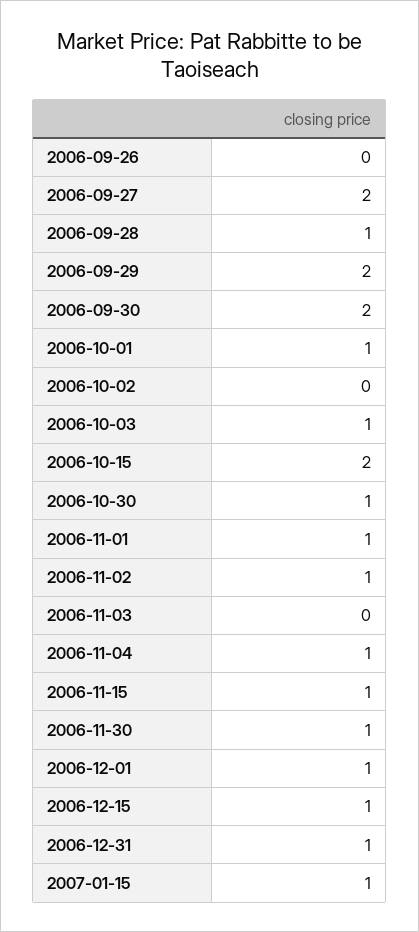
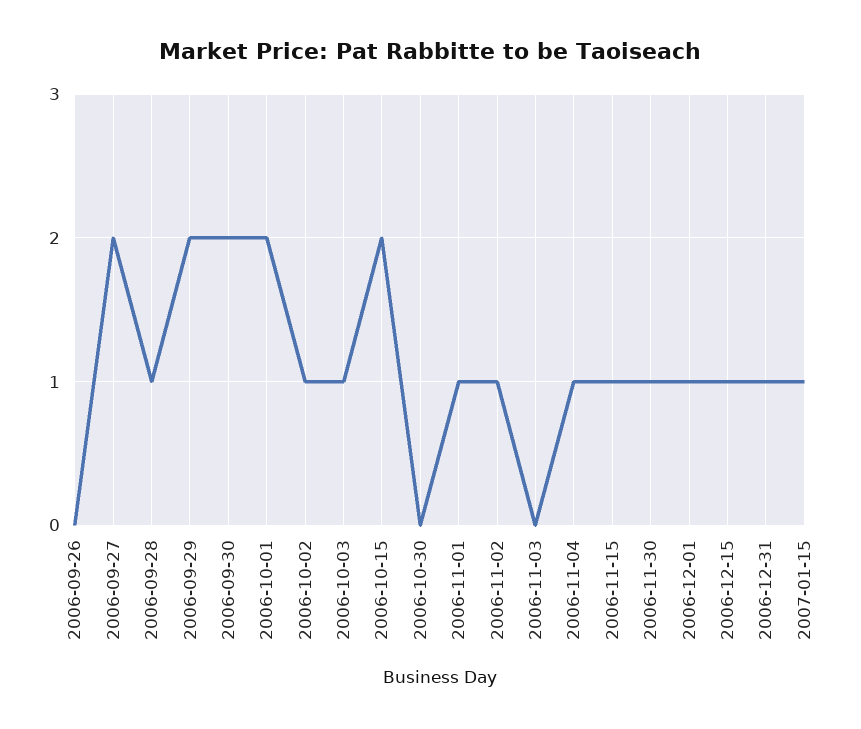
  {
    "2006-09-26": 0,
    "2006-09-27": 2,
    "2006-09-28": 1,
    "2006-09-29": 2,
    "2006-09-30": 2,
-   "2006-10-01": 1,
+   "2006-10-01": 2,
-   "2006-10-02": 0,
+   "2006-10-02": 1,
    "2006-10-03": 1,
    "2006-10-15": 2,
-   "2006-10-30": 1,
+   "2006-10-30": 0,
    "2006-11-01": 1,
    "2006-11-02": 1,
    "2006-11-03": 0,
    "2006-11-04": 1,
    "2006-11-15": 1,
    "2006-11-30": 1,
    "2006-12-01": 1,
    "2006-12-15": 1,
    "2006-12-31": 1,
    "2007-01-15": 1
  }

